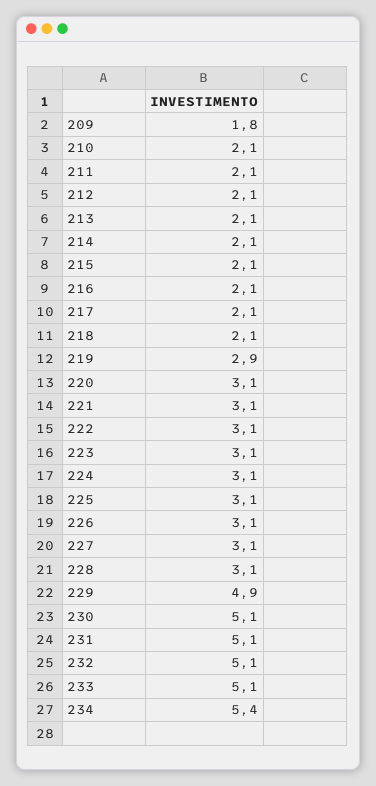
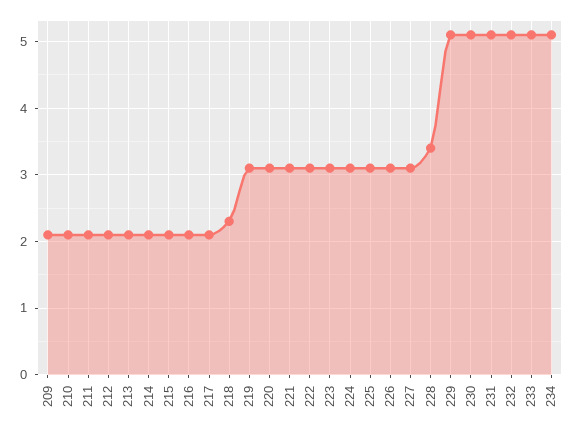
  {
-   "209": 1.8,
+   "209": 2.1,
    "210": 2.1,
    "211": 2.1,
    "212": 2.1,
    "213": 2.1,
    "214": 2.1,
    "215": 2.1,
    "216": 2.1,
    "217": 2.1,
-   "218": 2.1,
+   "218": 2.3,
-   "219": 2.9,
+   "219": 3.1,
    "220": 3.1,
    "221": 3.1,
    "222": 3.1,
    "223": 3.1,
    "224": 3.1,
    "225": 3.1,
    "226": 3.1,
    "227": 3.1,
-   "228": 3.1,
+   "228": 3.4,
-   "229": 4.9,
+   "229": 5.1,
    "230": 5.1,
    "231": 5.1,
    "232": 5.1,
    "233": 5.1,
-   "234": 5.4
+   "234": 5.1
  }

